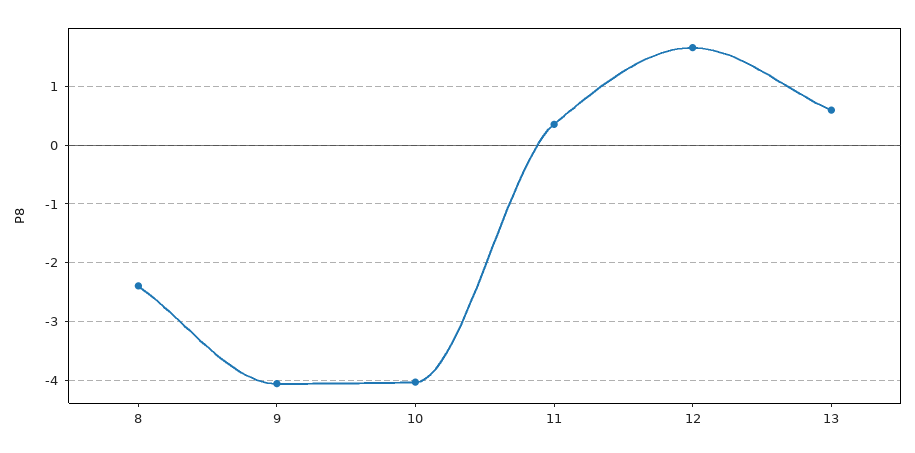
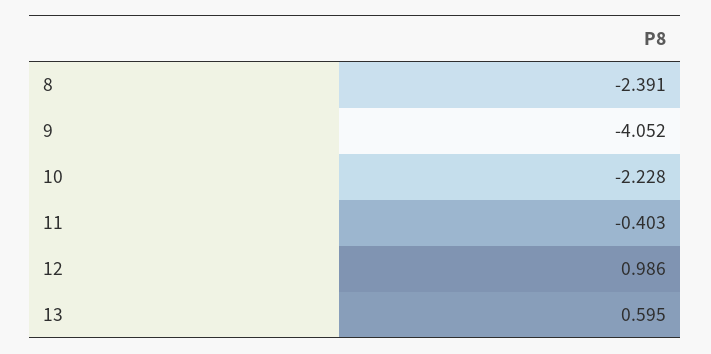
  {
    "8": -2.391,
    "9": -4.052,
-   "10": -4,
+   "10": -2.228,
-   "11": 0.4,
+   "11": -0.403,
-   "12": 1.6,
+   "12": 0.986,
    "13": 0.595
  }

